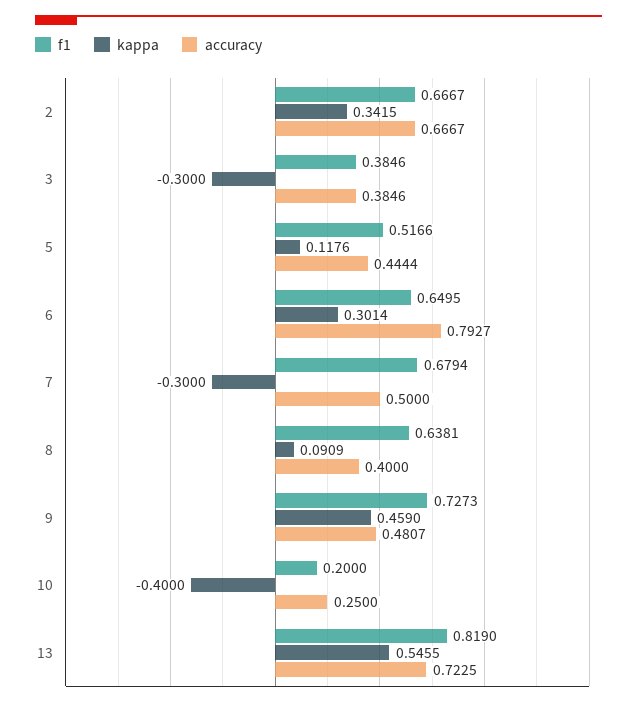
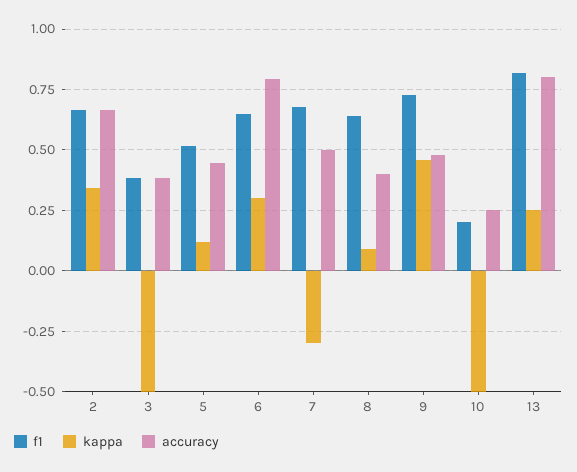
  {
    "f1": {
      "2": 0.6667,
      "3": 0.3846,
      "5": 0.5166,
      "6": 0.6495,
      "7": 0.6794,
      "8": 0.6381,
      "9": 0.7273,
      "10": 0.2,
      "13": 0.819
    },
    "kappa": {
      "2": 0.3415,
-     "3": -0.3,
+     "3": -0.5,
      "5": 0.1176,
      "6": 0.3014,
      "7": -0.3,
      "8": 0.0909,
      "9": 0.459,
-     "10": -0.4,
+     "10": -0.5,
-     "13": 0.5455
+     "13": 0.25
    },
    "accuracy": {
      "2": 0.6667,
      "3": 0.3846,
      "5": 0.4444,
      "6": 0.7927,
      "7": 0.5,
      "8": 0.4,
      "9": 0.4807,
      "10": 0.25,
-     "13": 0.7225
+     "13": 0.8
    }
  }

